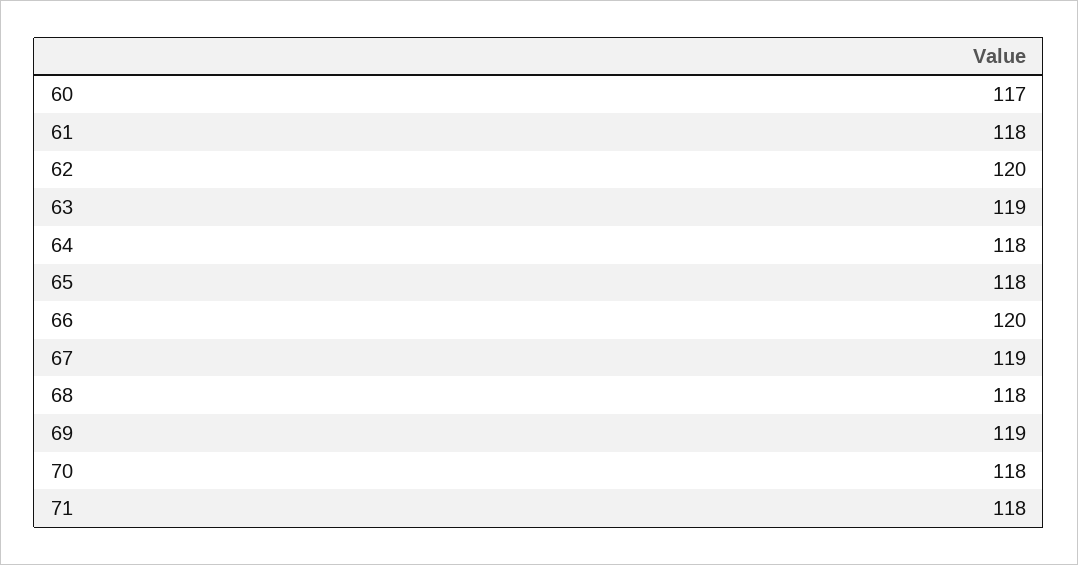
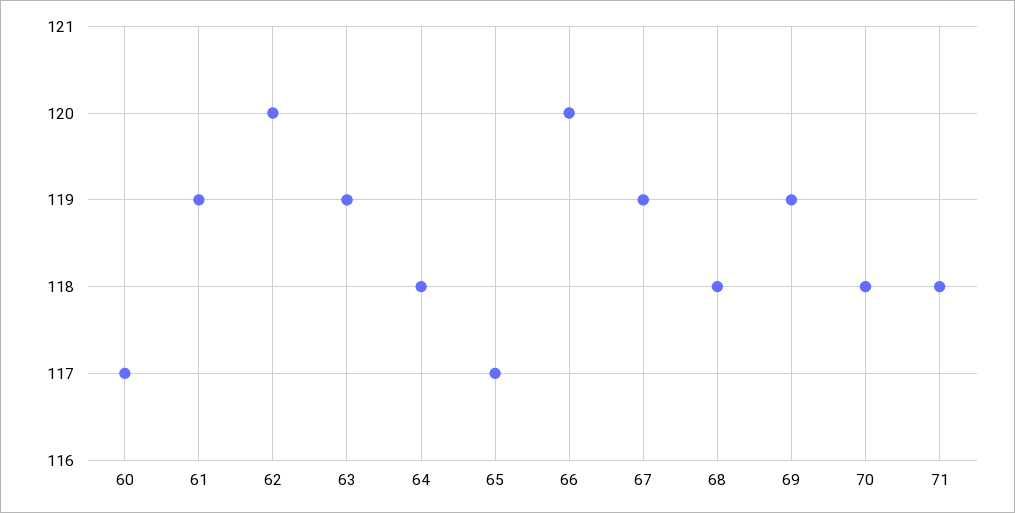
  {
    "60": 117,
-   "61": 118,
+   "61": 119,
    "62": 120,
    "63": 119,
    "64": 118,
-   "65": 118,
+   "65": 117,
    "66": 120,
    "67": 119,
    "68": 118,
    "69": 119,
    "70": 118,
    "71": 118
  }

